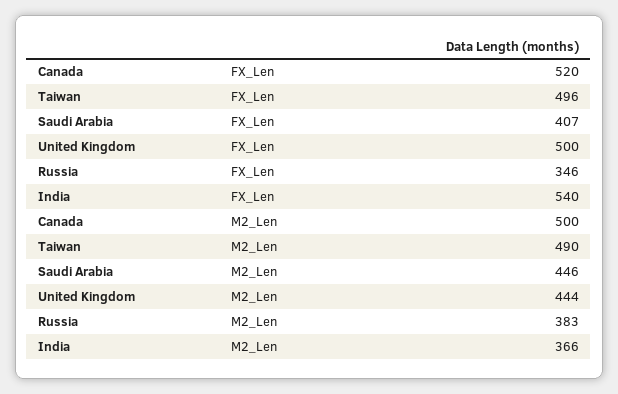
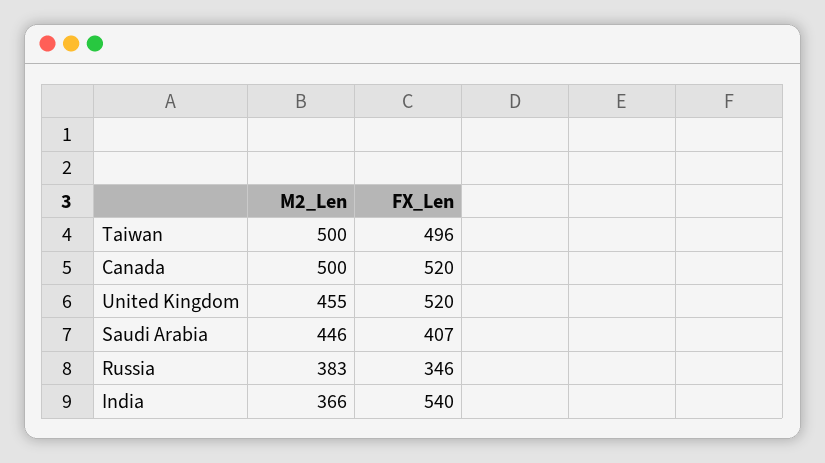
  {
    "Canada": {
      "FX_Len": 520,
      "M2_Len": 500
    },
    "Taiwan": {
      "FX_Len": 496,
-     "M2_Len": 490
+     "M2_Len": 500
    },
    "Saudi Arabia": {
      "FX_Len": 407,
      "M2_Len": 446
    },
    "United Kingdom": {
-     "FX_Len": 500,
+     "FX_Len": 520,
-     "M2_Len": 444
+     "M2_Len": 455
    },
    "Russia": {
      "FX_Len": 346,
      "M2_Len": 383
    },
    "India": {
      "FX_Len": 540,
      "M2_Len": 366
    }
  }

